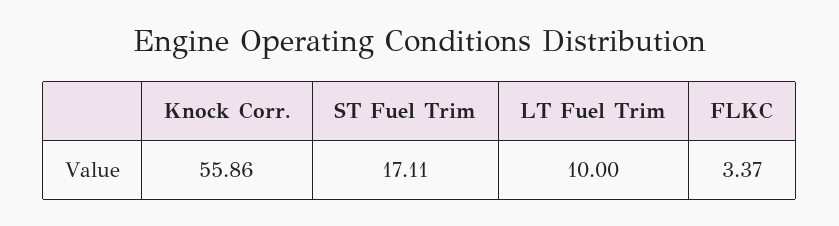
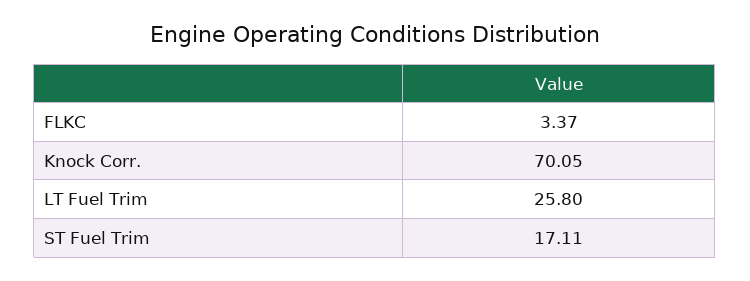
  {
-   "Knock Corr.": 55.86,
+   "Knock Corr.": 70.05,
    "ST Fuel Trim": 17.11,
-   "LT Fuel Trim": 10,
+   "LT Fuel Trim": 25.8,
    "FLKC": 3.37
  }

